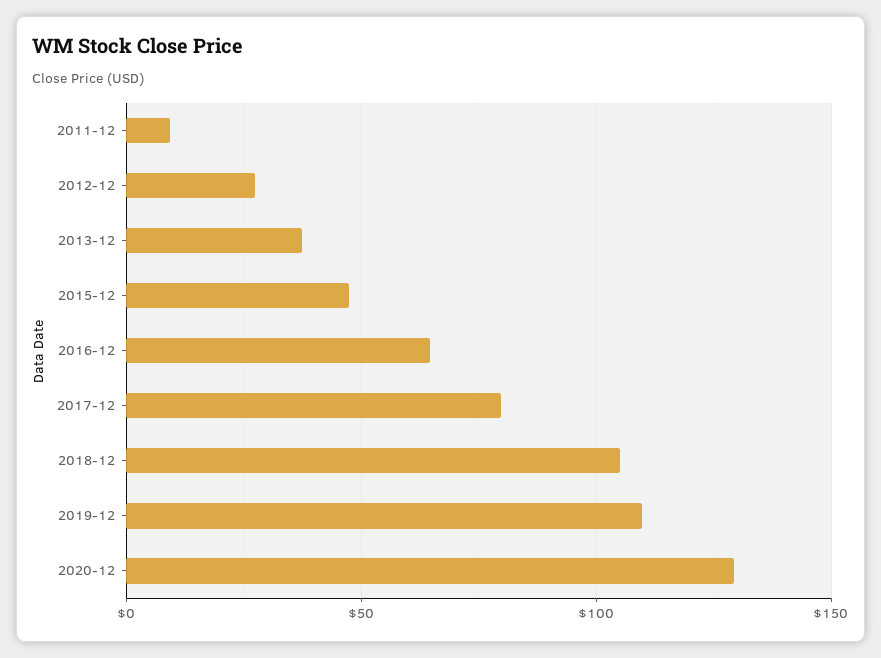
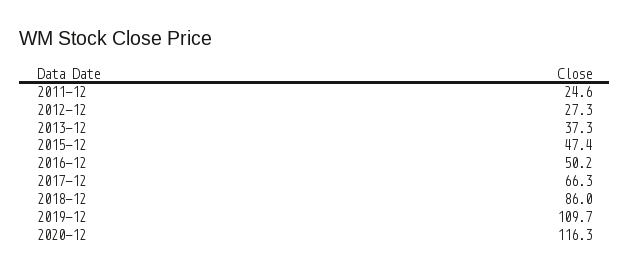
  {
-   "2011-12": 10,
+   "2011-12": 24.6,
    "2012-12": 27.3,
    "2013-12": 37.3,
    "2015-12": 47.4,
-   "2016-12": 65,
+   "2016-12": 50.2,
-   "2017-12": 80,
+   "2017-12": 66.3,
-   "2018-12": 105,
+   "2018-12": 86,
    "2019-12": 109.7,
-   "2020-12": 130
+   "2020-12": 116.3
  }

